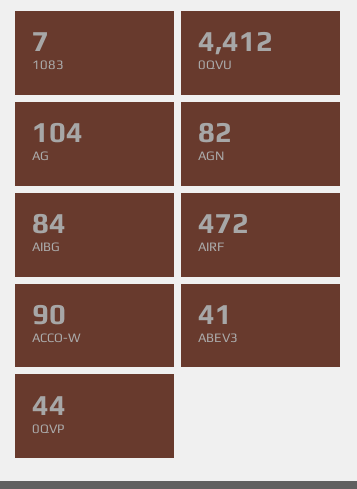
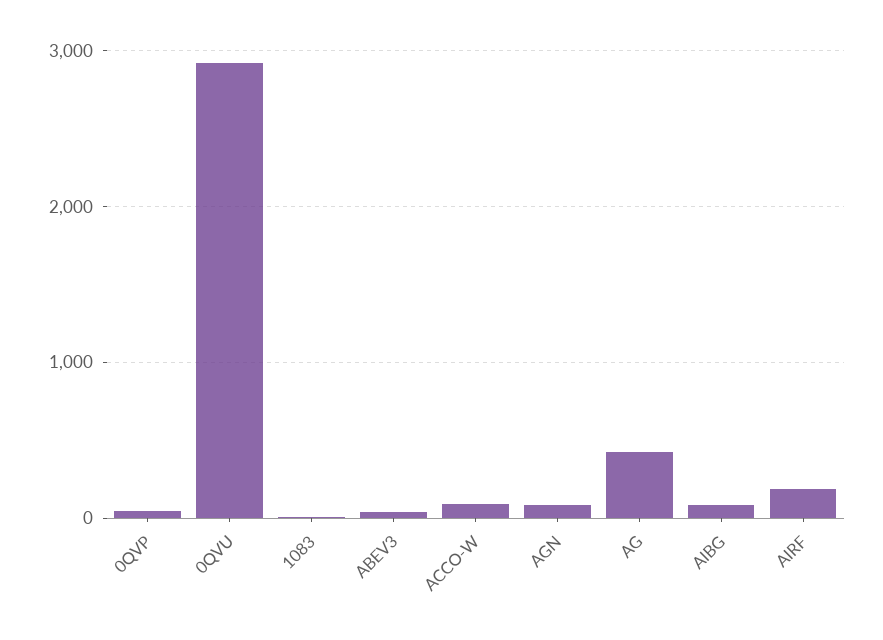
  {
    "1083": 7,
-   "0QVU": 4412,
+   "0QVU": 2900,
-   "AG": 104,
+   "AG": 400,
    "AGN": 82,
    "AIBG": 84,
-   "AIRF": 472,
+   "AIRF": 200,
    "ACCO-W": 90,
    "ABEV3": 41,
    "0QVP": 44
  }

